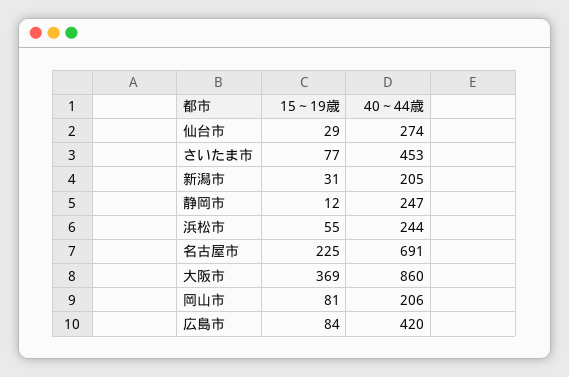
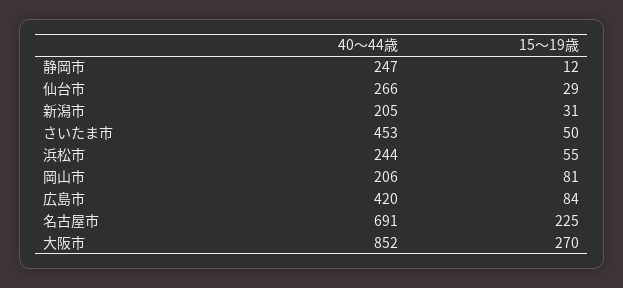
  {
    "15～19歳": {
      "仙台市": 29,
-     "さいたま市": 77,
+     "さいたま市": 50,
      "新潟市": 31,
      "静岡市": 12,
      "浜松市": 55,
      "名古屋市": 225,
-     "大阪市": 369,
+     "大阪市": 270,
      "岡山市": 81,
      "広島市": 84
    },
    "40～44歳": {
-     "仙台市": 274,
+     "仙台市": 266,
      "さいたま市": 453,
      "新潟市": 205,
      "静岡市": 247,
      "浜松市": 244,
      "名古屋市": 691,
-     "大阪市": 860,
+     "大阪市": 852,
      "岡山市": 206,
      "広島市": 420
    }
  }

